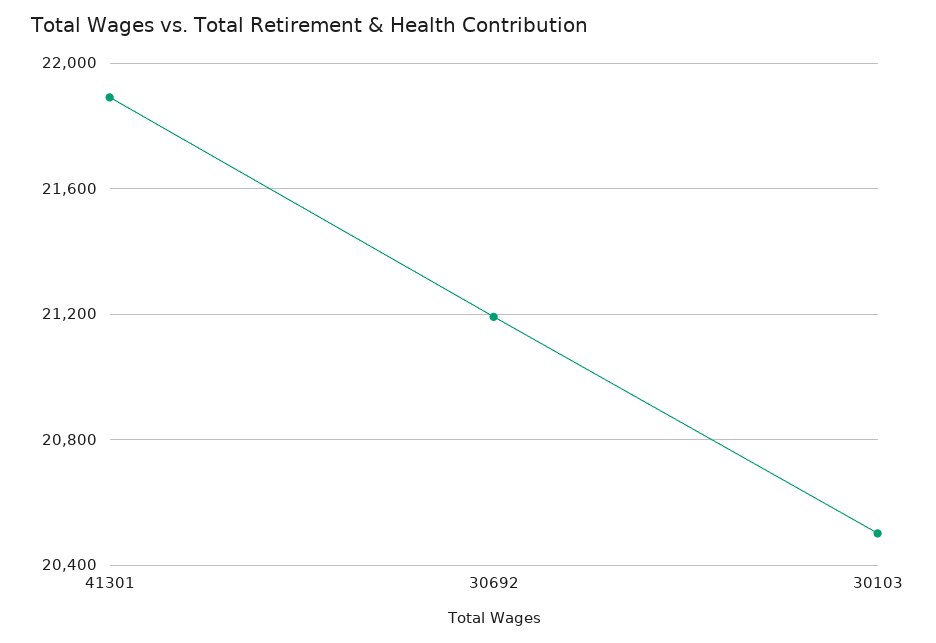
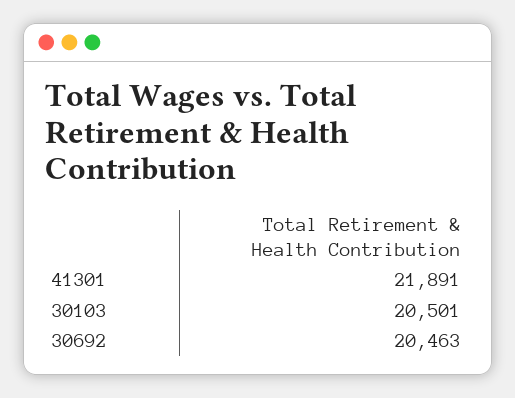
  {
    "41301": 21891,
-   "30692": 21200,
+   "30692": 20463,
    "30103": 20501
  }

